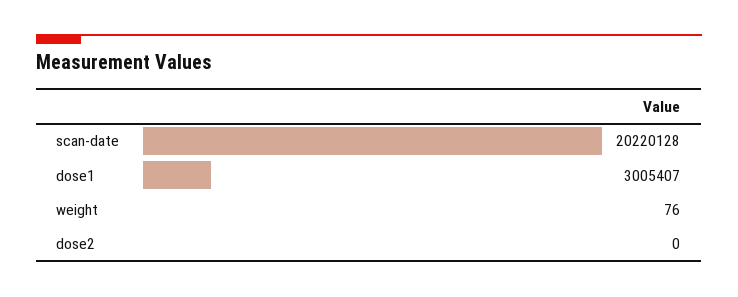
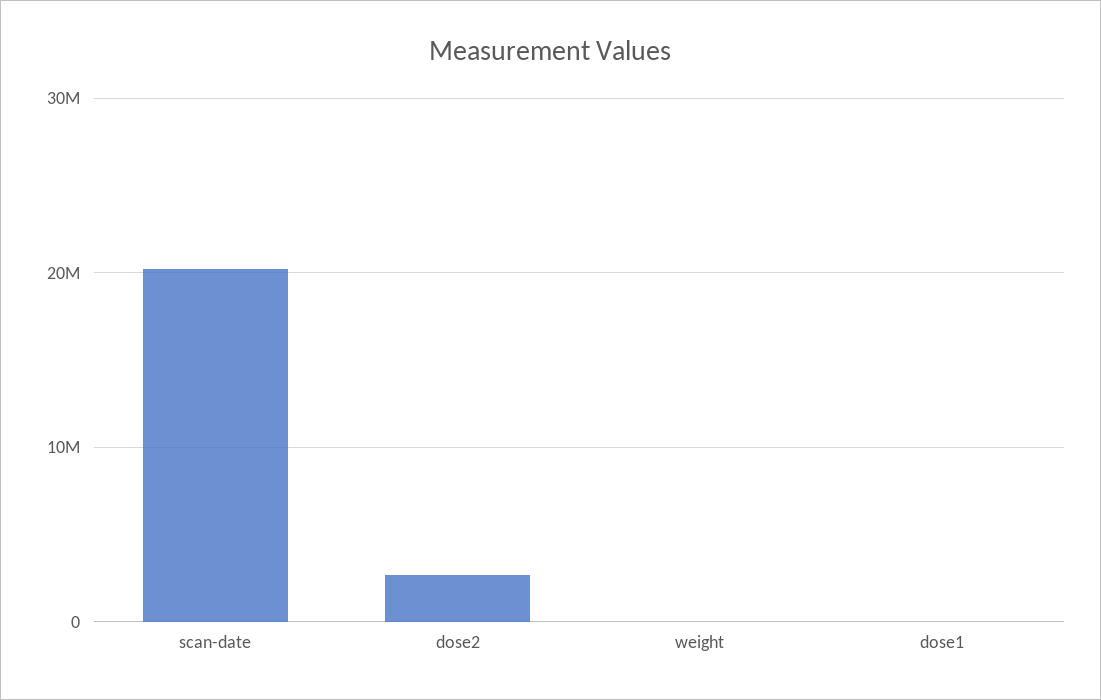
  {
    "scan-date": 20220128,
-   "dose1": 3005407,
+   "dose1": 0,
    "weight": 76,
-   "dose2": 0
+   "dose2": 3000000
  }

